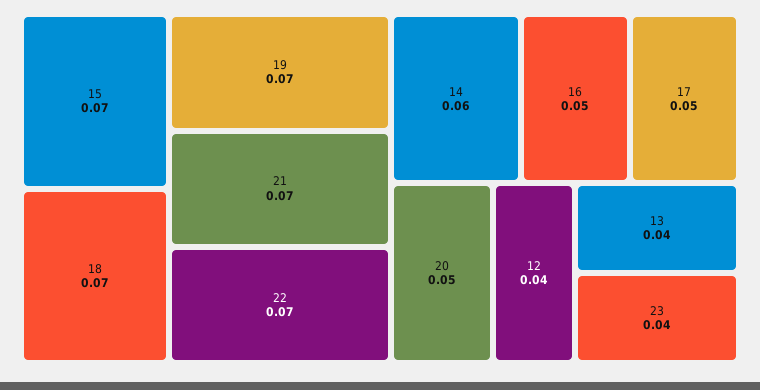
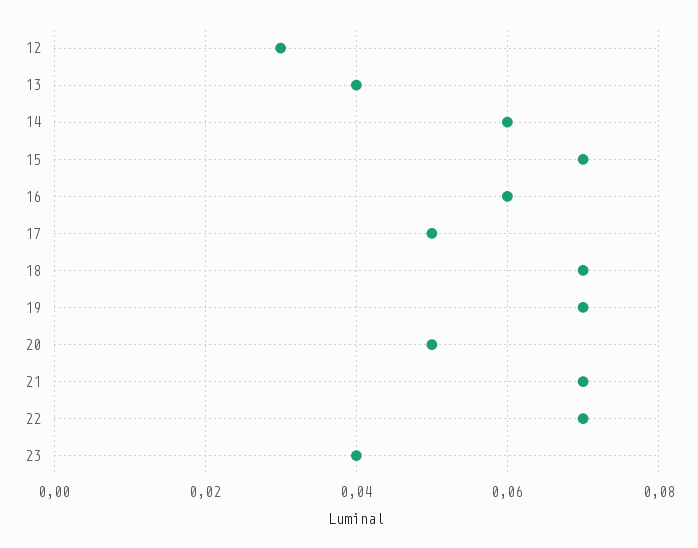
  {
    "15": 0.07,
    "18": 0.07,
    "19": 0.07,
    "21": 0.07,
    "22": 0.07,
    "14": 0.06,
-   "16": 0.05,
+   "16": 0.06,
    "17": 0.05,
    "20": 0.05,
-   "12": 0.04,
+   "12": 0.03,
    "13": 0.04,
    "23": 0.04
  }

